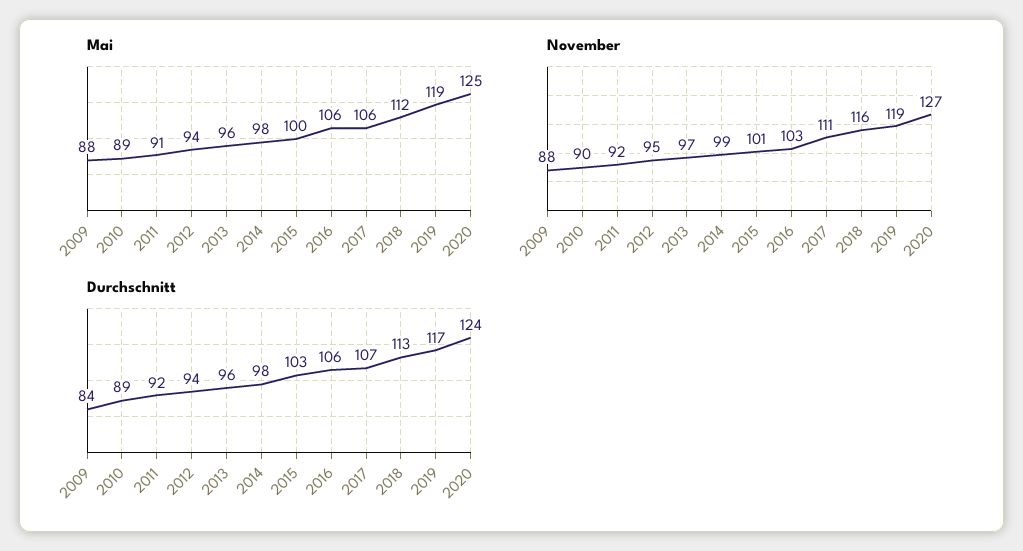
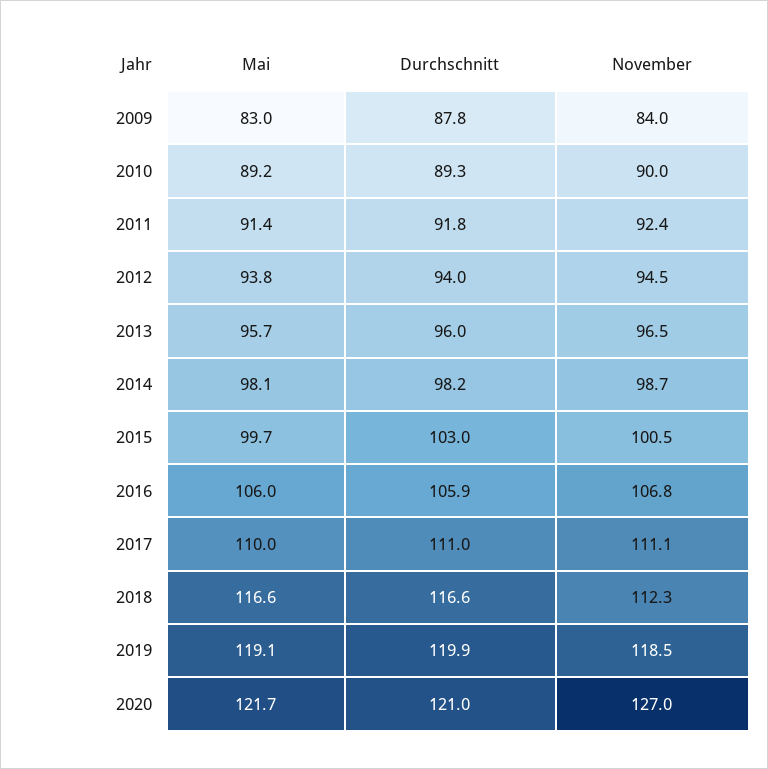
  {
    "Mai": {
-     "2009": 88,
+     "2009": 83,
      "2010": 89.2,
      "2011": 91.4,
      "2012": 93.8,
      "2013": 95.7,
      "2014": 98.1,
      "2015": 99.7,
      "2016": 106,
-     "2017": 106,
+     "2017": 110,
-     "2018": 112,
+     "2018": 116.6,
      "2019": 119.1,
-     "2020": 125
+     "2020": 121.7
    },
    "November": {
-     "2009": 88,
+     "2009": 84,
      "2010": 90,
      "2011": 92.4,
      "2012": 94.5,
      "2013": 96.5,
      "2014": 98.7,
      "2015": 100.5,
-     "2016": 103,
+     "2016": 106.8,
      "2017": 111.1,
-     "2018": 116,
+     "2018": 112.3,
      "2019": 118.5,
      "2020": 127
    },
    "Durchschnitt": {
-     "2009": 84,
+     "2009": 87.8,
      "2010": 89.3,
      "2011": 91.8,
      "2012": 94,
      "2013": 96,
      "2014": 98.2,
      "2015": 103,
      "2016": 105.9,
-     "2017": 107,
+     "2017": 111,
-     "2018": 113,
+     "2018": 116.6,
-     "2019": 117,
+     "2019": 119.9,
-     "2020": 124
+     "2020": 121
    }
  }

